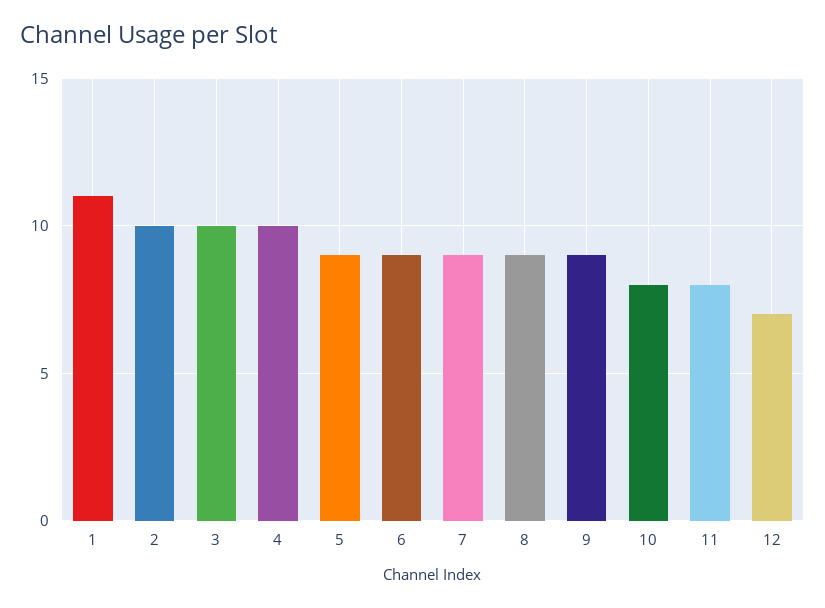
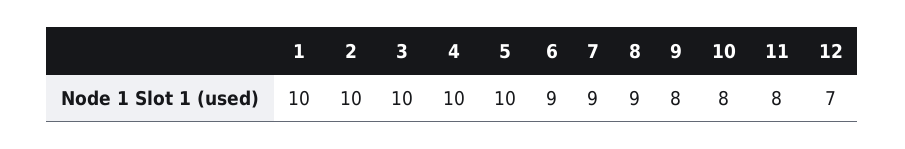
  {
-   "1": 11,
+   "1": 10,
    "2": 10,
    "3": 10,
    "4": 10,
-   "5": 9,
+   "5": 10,
    "6": 9,
    "7": 9,
    "8": 9,
-   "9": 9,
+   "9": 8,
    "10": 8,
    "11": 8,
    "12": 7
  }

